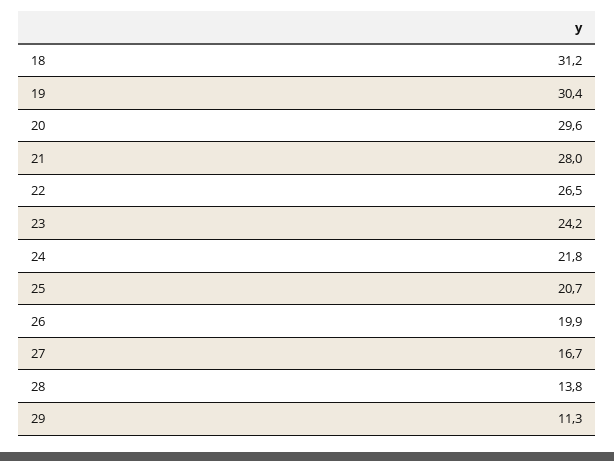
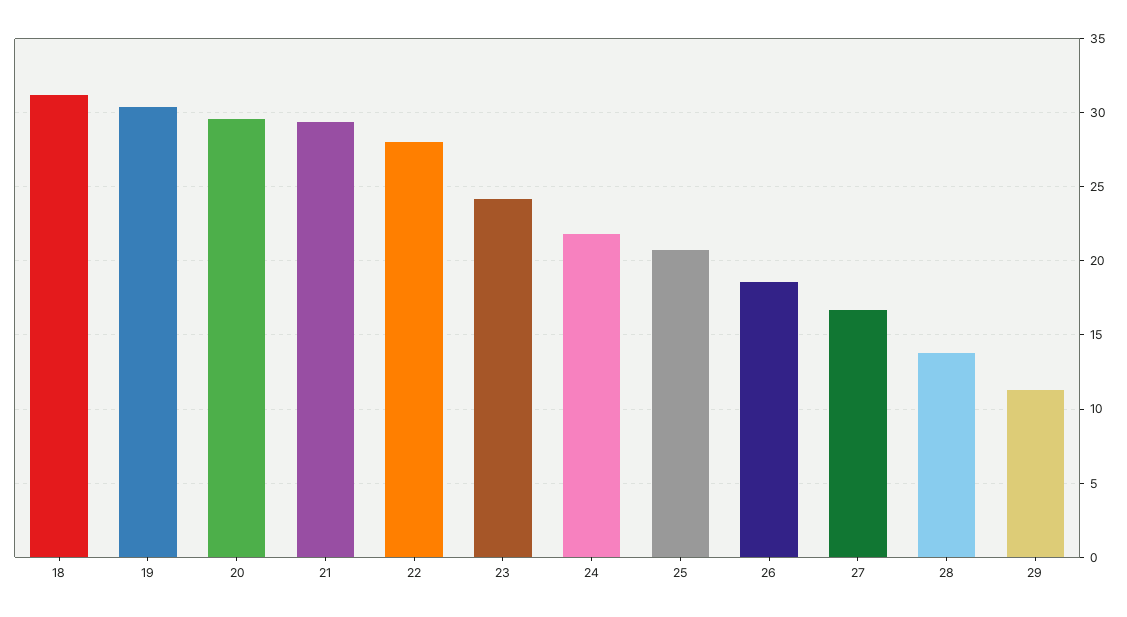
  {
    "18": 31.2,
    "19": 30.4,
    "20": 29.6,
-   "21": 28,
+   "21": 29.5,
-   "22": 26.5,
+   "22": 28,
    "23": 24.2,
    "24": 21.8,
    "25": 20.7,
-   "26": 19.9,
+   "26": 18.5,
    "27": 16.7,
    "28": 13.8,
    "29": 11.3
  }

